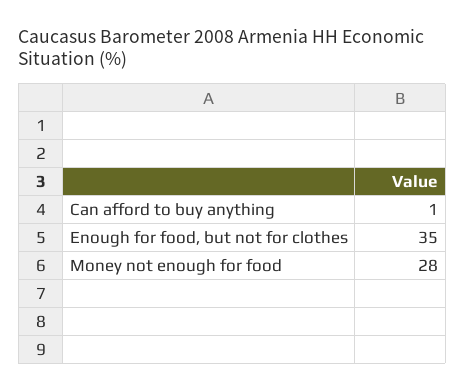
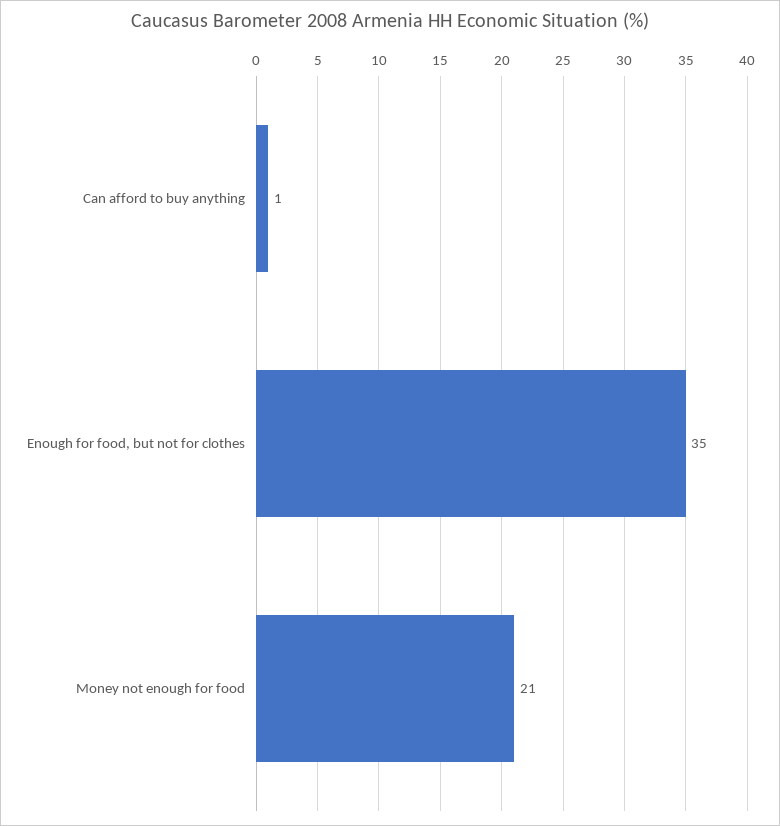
  {
    "Can afford to buy anything": 1,
    "Enough for food, but not for clothes": 35,
-   "Money not enough for food": 28
+   "Money not enough for food": 21
  }

